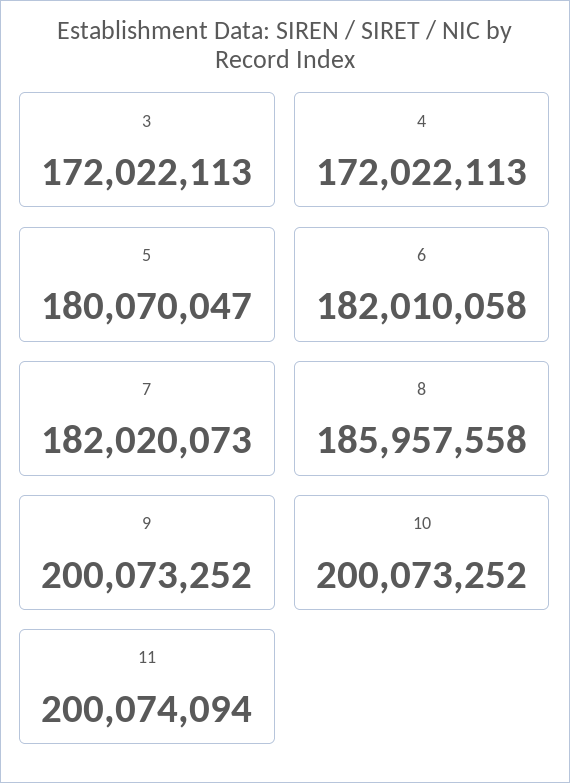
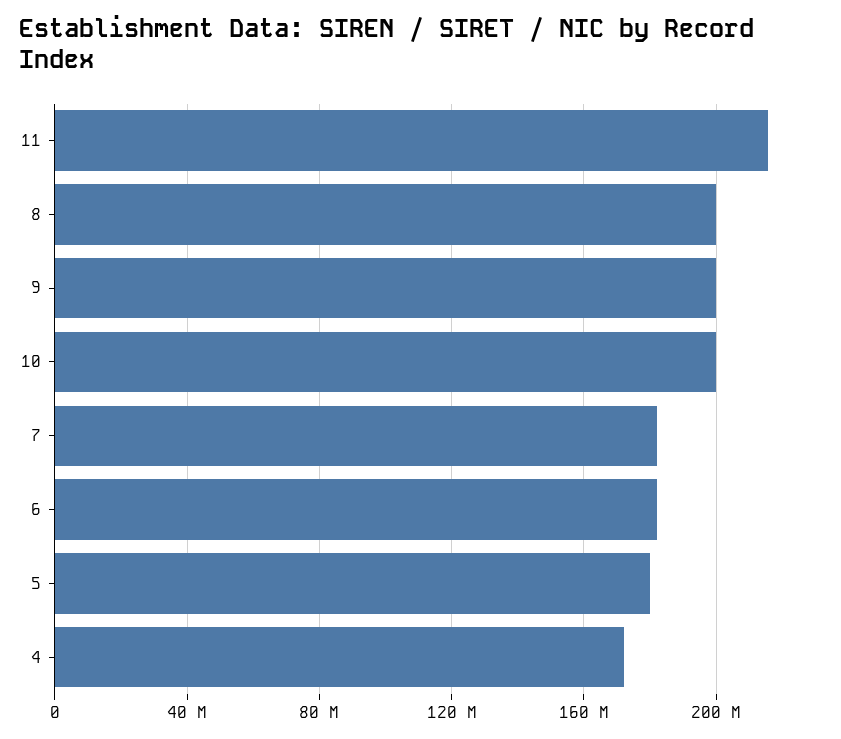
  {
-   "3": 172022113,
    "4": 172022113,
    "5": 180070047,
    "6": 182010058,
    "7": 182020073,
-   "8": 185957558,
+   "8": 200000000,
    "9": 200073252,
    "10": 200073252,
-   "11": 200074094
+   "11": 215000000
  }

